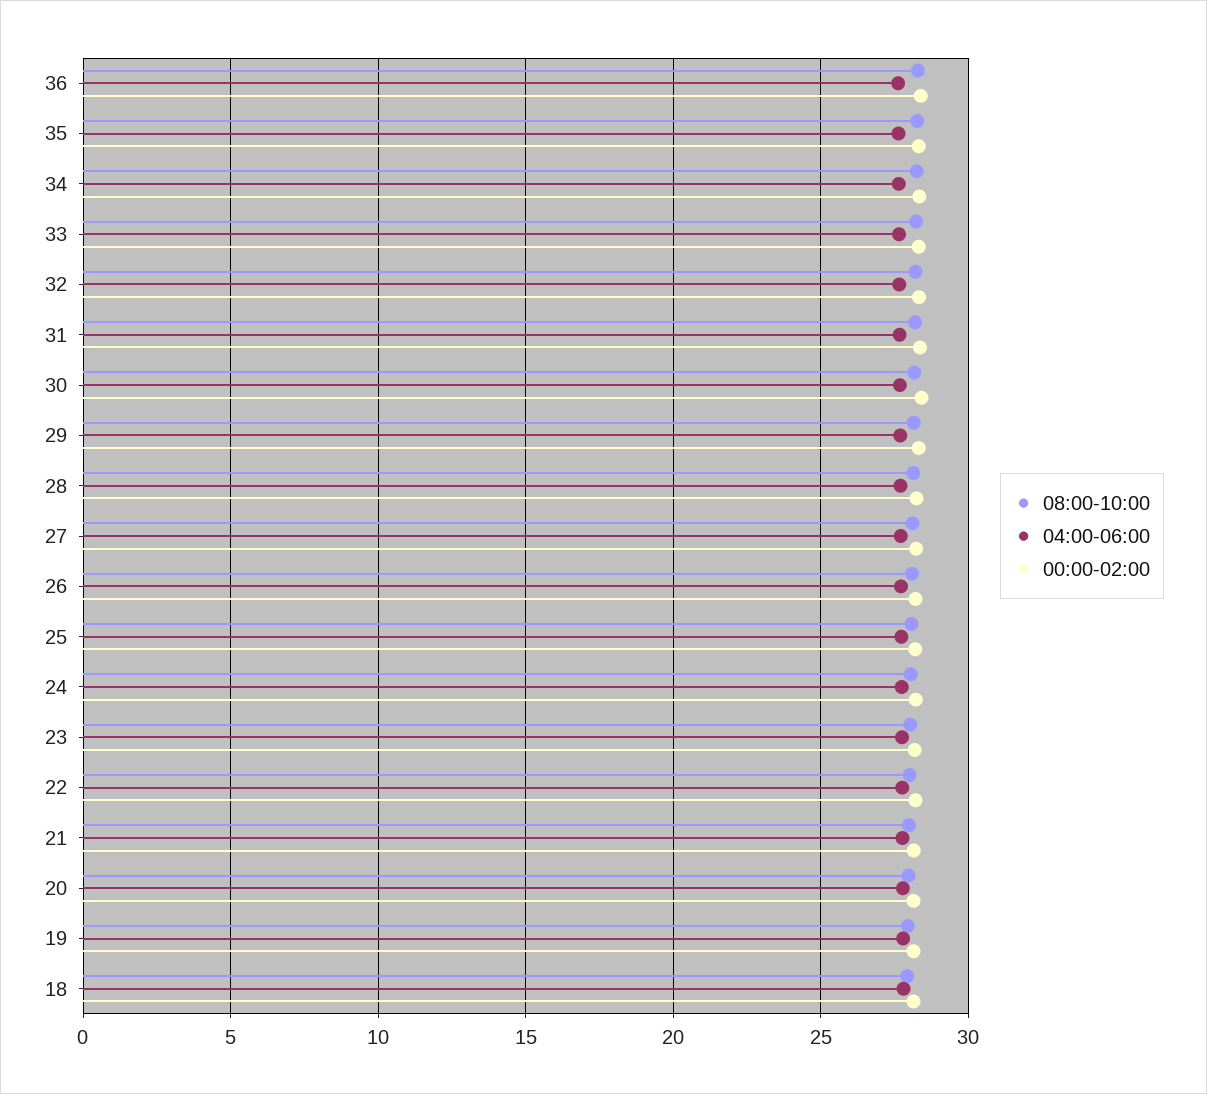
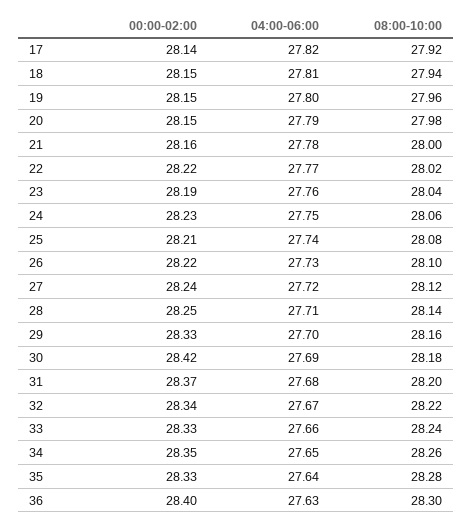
  {
    "08:00-10:00": {
      "36": 28.3,
      "35": 28.28,
      "34": 28.26,
      "33": 28.24,
      "32": 28.22,
      "31": 28.2,
      "30": 28.18,
      "29": 28.16,
      "28": 28.14,
      "27": 28.12,
      "26": 28.1,
      "25": 28.08,
      "24": 28.06,
      "23": 28.04,
      "22": 28.02,
      "21": 28,
      "20": 27.98,
      "19": 27.96,
-     "18": 27.94
+     "18": 27.94,
+     "17": 27.92
    },
    "04:00-06:00": {
      "36": 27.63,
      "35": 27.64,
      "34": 27.65,
      "33": 27.66,
      "32": 27.67,
      "31": 27.68,
      "30": 27.69,
      "29": 27.7,
      "28": 27.71,
      "27": 27.72,
      "26": 27.73,
      "25": 27.74,
      "24": 27.75,
      "23": 27.76,
      "22": 27.77,
      "21": 27.78,
      "20": 27.79,
      "19": 27.8,
-     "18": 27.81
+     "18": 27.81,
+     "17": 27.82
    },
    "00:00-02:00": {
      "36": 28.4,
      "35": 28.33,
      "34": 28.35,
      "33": 28.33,
      "32": 28.34,
      "31": 28.37,
      "30": 28.42,
      "29": 28.33,
      "28": 28.25,
      "27": 28.24,
      "26": 28.22,
      "25": 28.21,
      "24": 28.23,
      "23": 28.19,
      "22": 28.22,
      "21": 28.16,
      "20": 28.15,
      "19": 28.15,
-     "18": 28.15
+     "18": 28.15,
+     "17": 28.14
    }
  }

